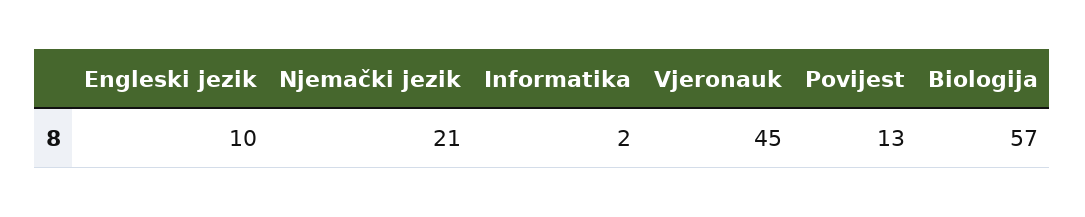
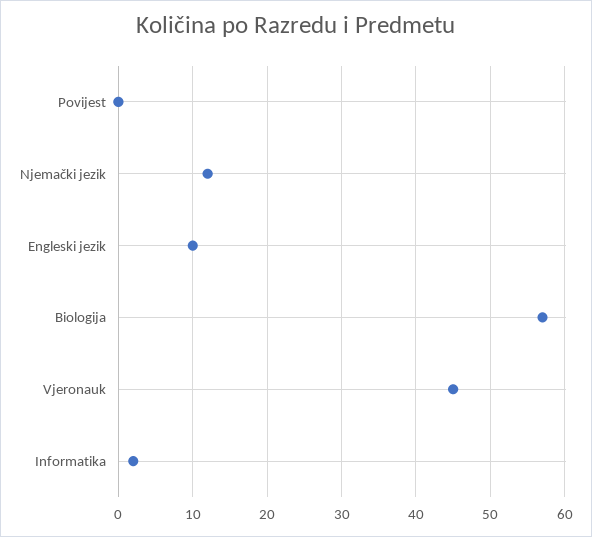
  {
    "Engleski jezik": 10,
-   "Njemački jezik": 21,
+   "Njemački jezik": 12,
    "Informatika": 2,
    "Vjeronauk": 45,
-   "Povijest": 13,
+   "Povijest": 0,
    "Biologija": 57
  }

